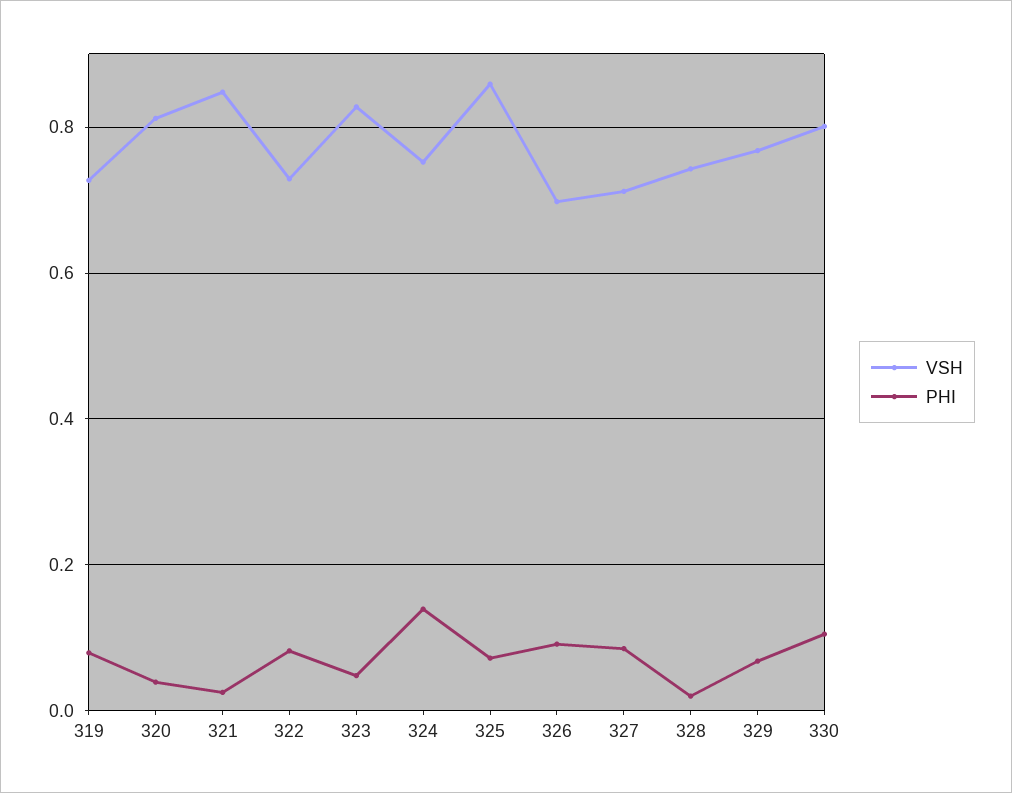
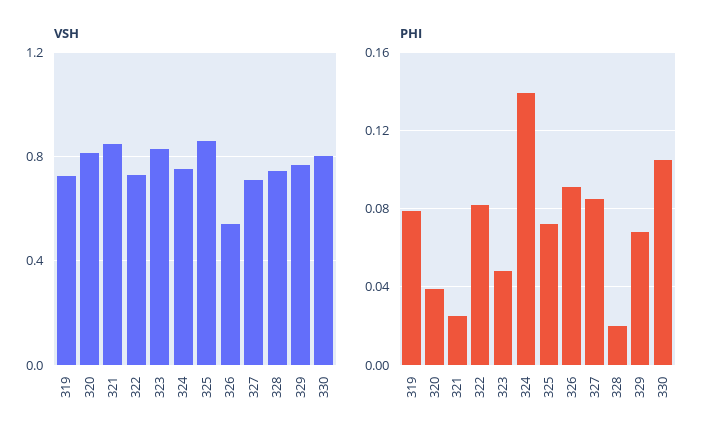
  {
    "VSH": {
      "319": 0.72,
      "320": 0.82,
      "321": 0.84,
      "322": 0.72,
      "323": 0.82,
      "324": 0.76,
      "325": 0.86,
-     "326": 0.7,
+     "326": 0.55,
      "327": 0.72,
      "328": 0.74,
      "329": 0.76,
      "330": 0.8
    },
    "PHI": {
      "319": 0.08,
      "320": 0.04,
      "321": 0.025,
      "322": 0.08,
      "323": 0.05,
      "324": 0.14,
      "325": 0.07,
      "326": 0.09,
      "327": 0.085,
      "328": 0.02,
      "329": 0.07,
      "330": 0.105
    }
  }

